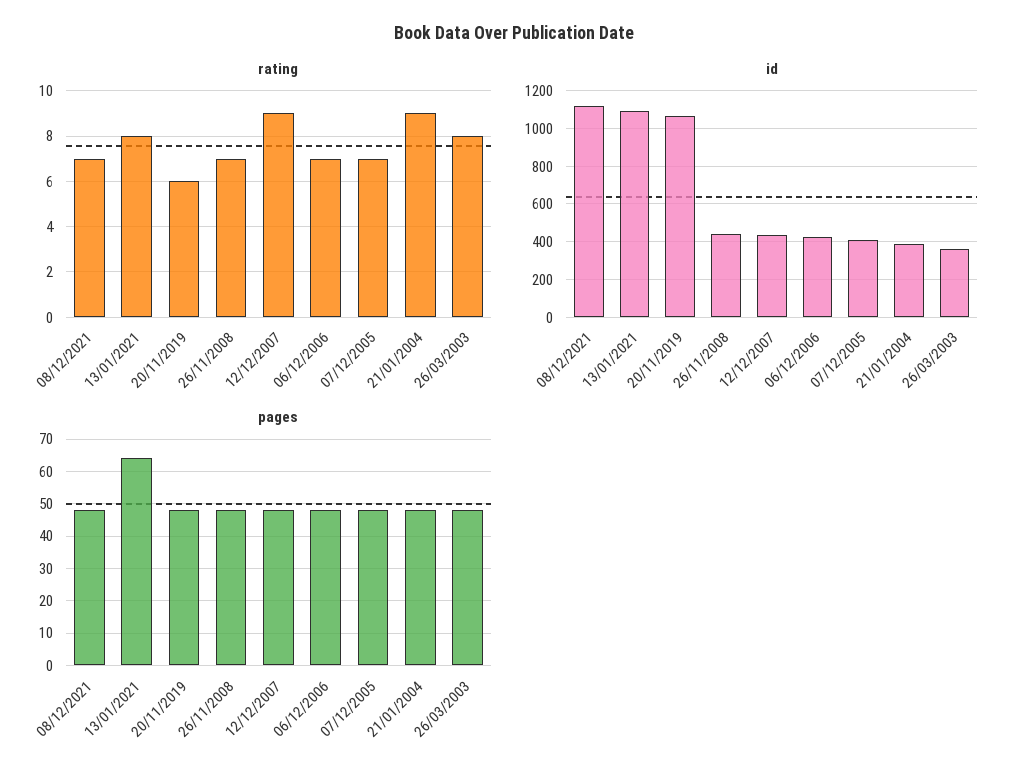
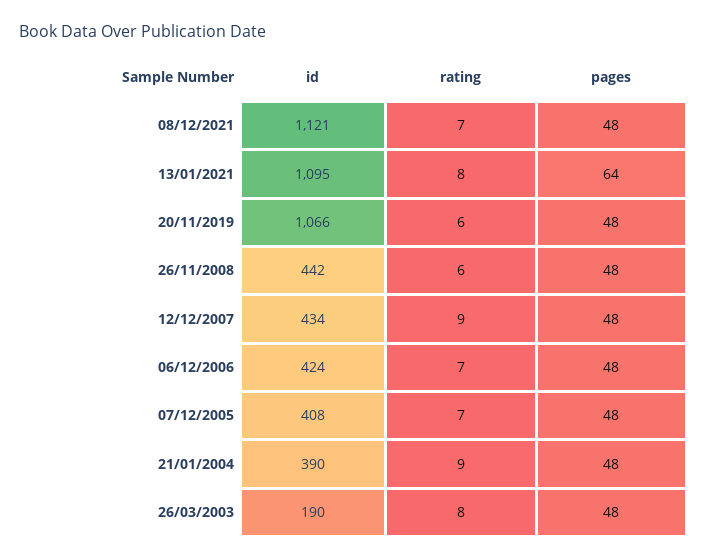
  {
    "rating": {
      "08/12/2021": 7,
      "13/01/2021": 8,
      "20/11/2019": 6,
-     "26/11/2008": 7,
+     "26/11/2008": 6,
      "12/12/2007": 9,
      "06/12/2006": 7,
      "07/12/2005": 7,
      "21/01/2004": 9,
      "26/03/2003": 8
    },
    "id": {
      "08/12/2021": 1121,
      "13/01/2021": 1095,
      "20/11/2019": 1066,
      "26/11/2008": 442,
      "12/12/2007": 434,
      "06/12/2006": 424,
      "07/12/2005": 408,
      "21/01/2004": 390,
-     "26/03/2003": 350
+     "26/03/2003": 190
    },
    "pages": {
      "08/12/2021": 48,
      "13/01/2021": 64,
      "20/11/2019": 48,
      "26/11/2008": 48,
      "12/12/2007": 48,
      "06/12/2006": 48,
      "07/12/2005": 48,
      "21/01/2004": 48,
      "26/03/2003": 48
    }
  }

